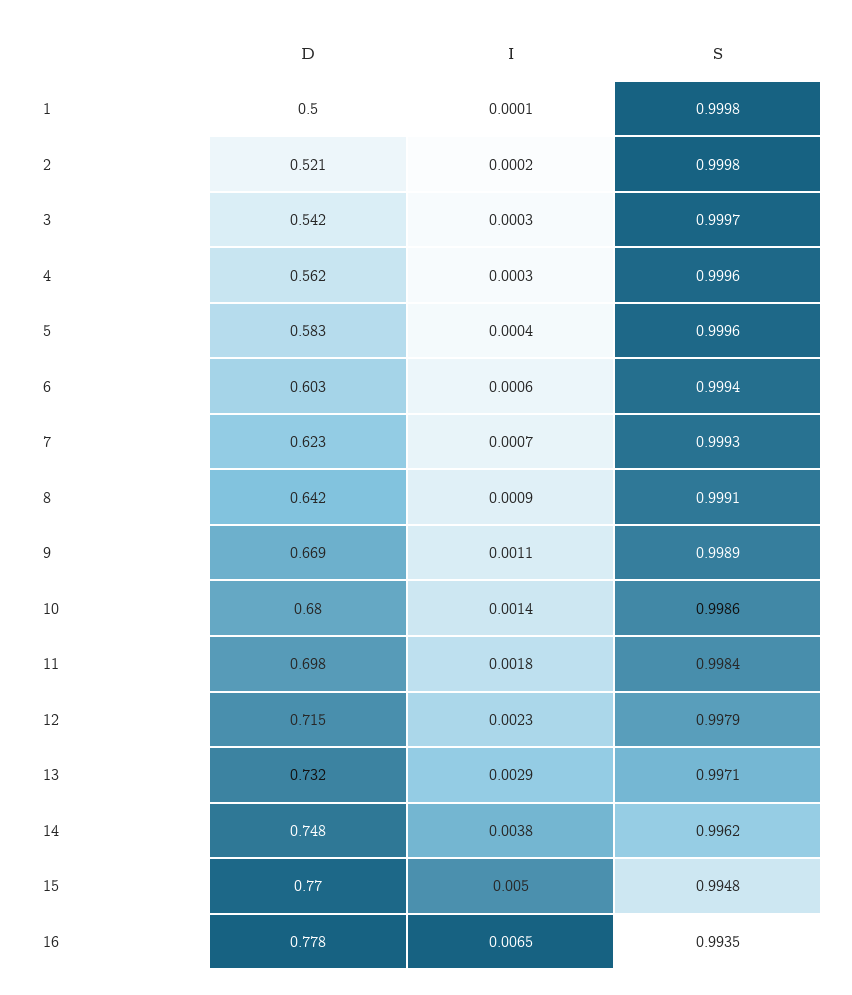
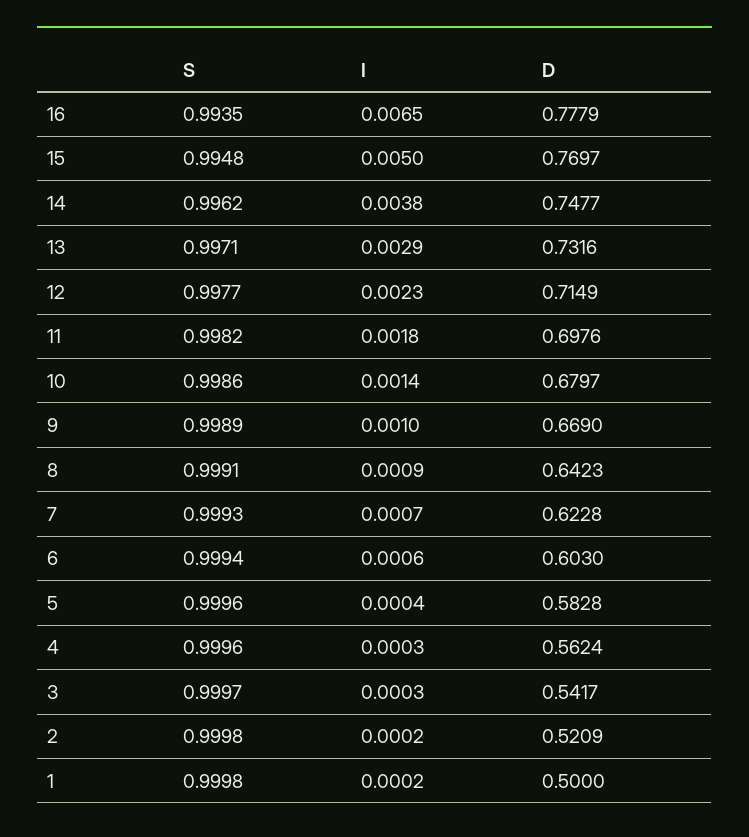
  {
    "D": {
      "1": 0.5,
      "2": 0.5209,
      "3": 0.5417,
      "4": 0.5624,
      "5": 0.5828,
      "6": 0.603,
      "7": 0.6228,
      "8": 0.6423,
      "9": 0.669,
      "10": 0.6797,
      "11": 0.6976,
      "12": 0.7149,
      "13": 0.7316,
      "14": 0.7477,
      "15": 0.7697,
      "16": 0.7779
    },
    "I": {
-     "1": 0.0001,
+     "1": 0.0002,
      "2": 0.0002,
      "3": 0.0003,
      "4": 0.0003,
      "5": 0.0004,
      "6": 0.0006,
      "7": 0.0007,
      "8": 0.0009,
-     "9": 0.0011,
+     "9": 0.001,
      "10": 0.0014,
      "11": 0.0018,
      "12": 0.0023,
      "13": 0.0029,
      "14": 0.0038,
      "15": 0.005,
      "16": 0.0065
    },
    "S": {
      "1": 0.9998,
      "2": 0.9998,
      "3": 0.9997,
      "4": 0.9996,
      "5": 0.9996,
      "6": 0.9994,
      "7": 0.9993,
      "8": 0.9991,
      "9": 0.9989,
      "10": 0.9986,
-     "11": 0.9984,
+     "11": 0.9982,
-     "12": 0.9979,
+     "12": 0.9977,
      "13": 0.9971,
      "14": 0.9962,
      "15": 0.9948,
      "16": 0.9935
    }
  }

